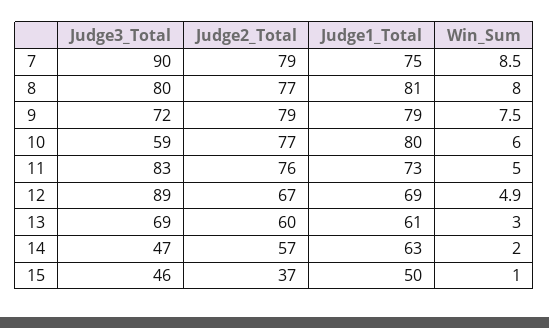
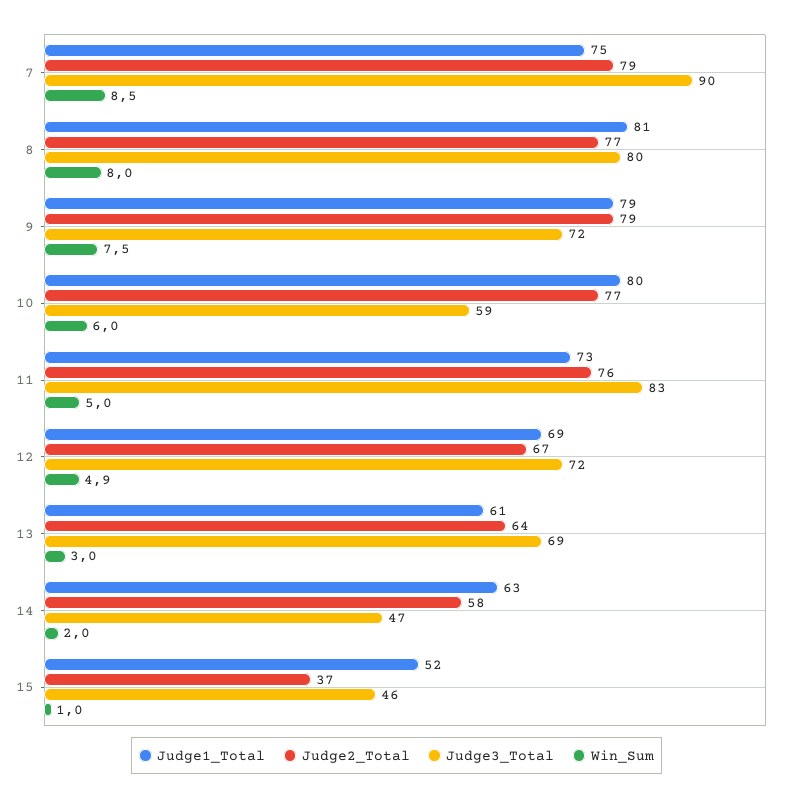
  {
    "Judge3_Total": {
      "7": 90,
      "8": 80,
      "9": 72,
      "10": 59,
      "11": 83,
-     "12": 89,
+     "12": 72,
      "13": 69,
      "14": 47,
      "15": 46
    },
    "Judge2_Total": {
      "7": 79,
      "8": 77,
      "9": 79,
      "10": 77,
      "11": 76,
      "12": 67,
-     "13": 60,
+     "13": 64,
-     "14": 57,
+     "14": 58,
      "15": 37
    },
    "Judge1_Total": {
      "7": 75,
      "8": 81,
      "9": 79,
      "10": 80,
      "11": 73,
      "12": 69,
      "13": 61,
      "14": 63,
-     "15": 50
+     "15": 52
    },
    "Win_Sum": {
      "7": 8.5,
      "8": 8,
      "9": 7.5,
      "10": 6,
      "11": 5,
      "12": 4.9,
      "13": 3,
      "14": 2,
      "15": 1
    }
  }

